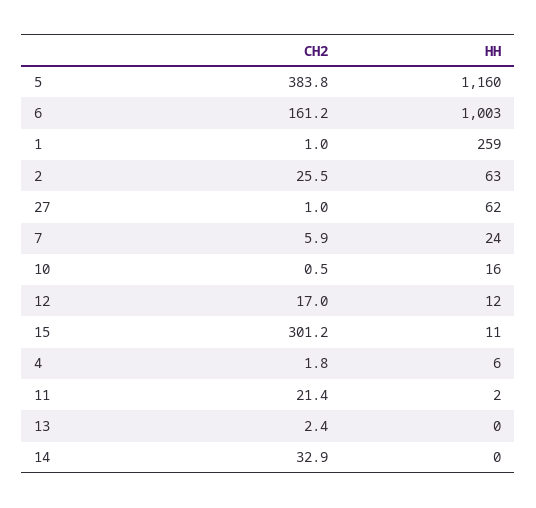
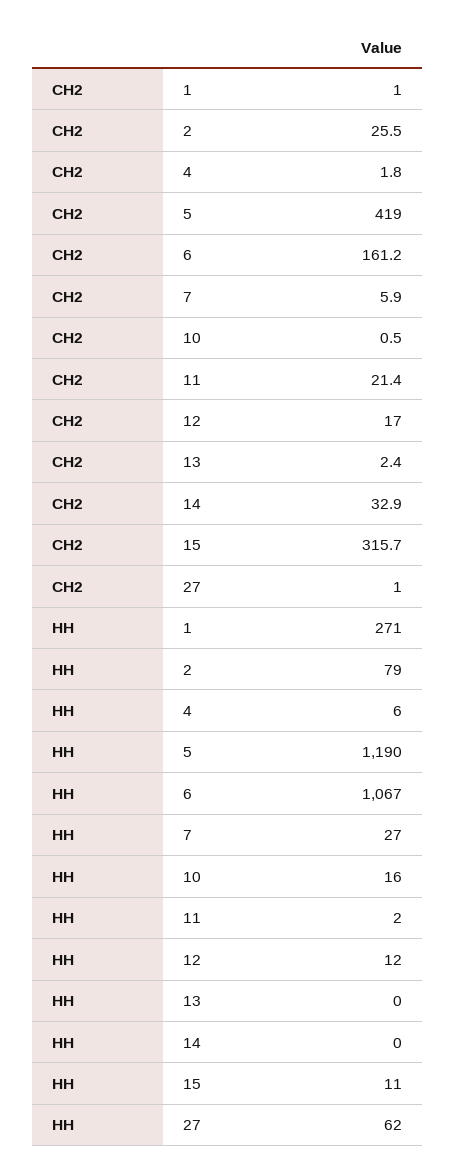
  {
    "СН2": {
-     "5": 383.8,
+     "5": 419,
      "6": 161.2,
      "1": 1,
      "2": 25.5,
      "27": 1,
      "7": 5.9,
      "10": 0.5,
      "12": 17,
-     "15": 301.2,
+     "15": 315.7,
      "4": 1.8,
      "11": 21.4,
      "13": 2.4,
      "14": 32.9
    },
    "НН": {
-     "5": 1160,
+     "5": 1190,
-     "6": 1003,
+     "6": 1067,
-     "1": 259,
+     "1": 271,
-     "2": 63,
+     "2": 79,
      "27": 62,
-     "7": 24,
+     "7": 27,
      "10": 16,
      "12": 12,
      "15": 11,
      "4": 6,
      "11": 2,
      "13": 0,
      "14": 0
    }
  }

